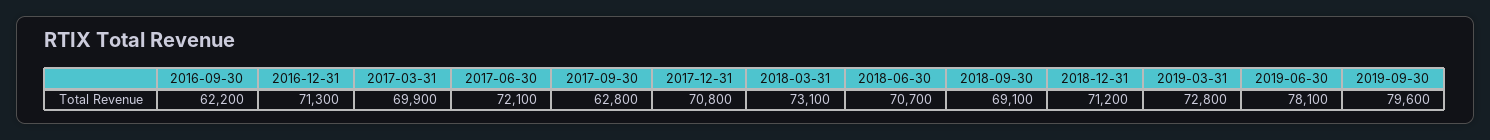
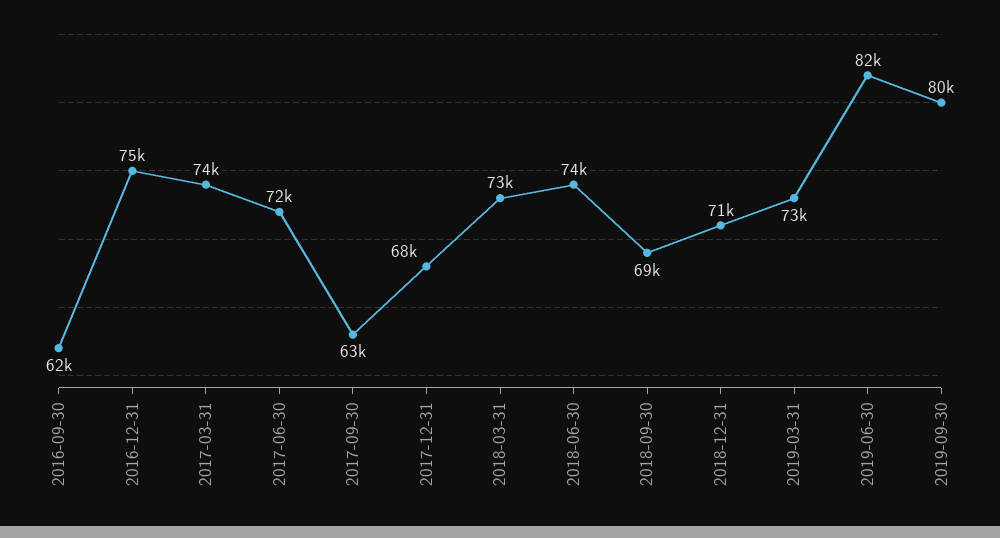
  {
    "2016-09-30": 62200,
-   "2016-12-31": 71300,
+   "2016-12-31": 75000,
-   "2017-03-31": 69900,
+   "2017-03-31": 74000,
    "2017-06-30": 72100,
    "2017-09-30": 62800,
-   "2017-12-31": 70800,
+   "2017-12-31": 68000,
    "2018-03-31": 73100,
-   "2018-06-30": 70700,
+   "2018-06-30": 74000,
    "2018-09-30": 69100,
    "2018-12-31": 71200,
    "2019-03-31": 72800,
-   "2019-06-30": 78100,
+   "2019-06-30": 82000,
    "2019-09-30": 79600
  }

